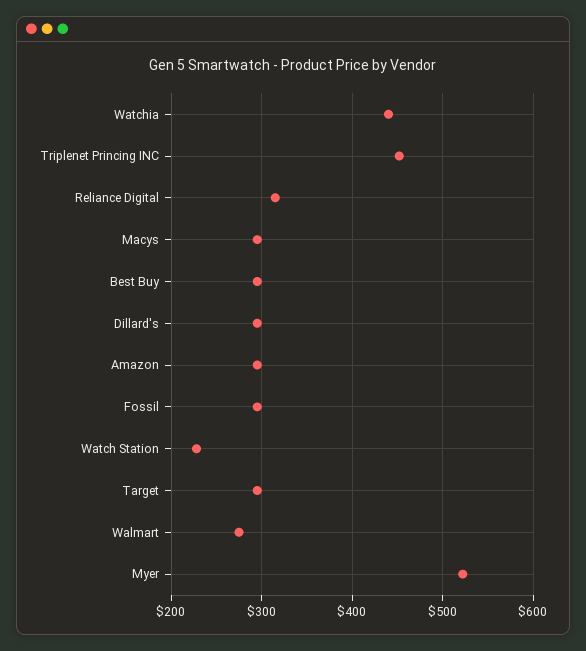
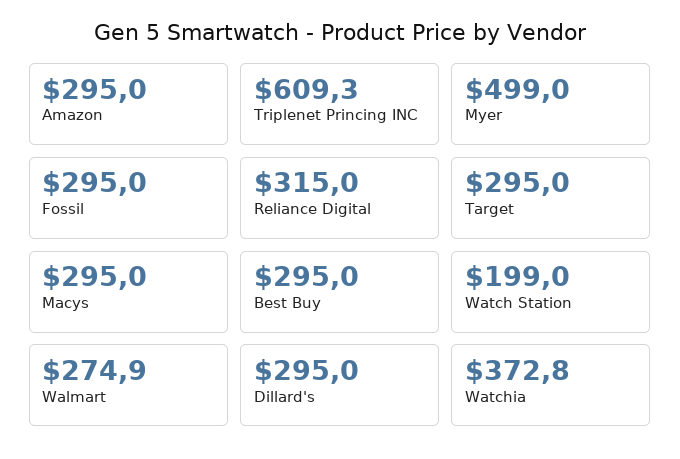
  {
-   "Watchia": 440,
+   "Watchia": 372.8,
-   "Triplenet Princing INC": 450,
+   "Triplenet Princing INC": 609.3,
    "Reliance Digital": 315,
    "Macys": 295,
    "Best Buy": 295,
    "Dillard's": 295,
    "Amazon": 295,
    "Fossil": 295,
-   "Watch Station": 230,
+   "Watch Station": 199,
    "Target": 295,
    "Walmart": 274.9,
-   "Myer": 520
+   "Myer": 499
  }

